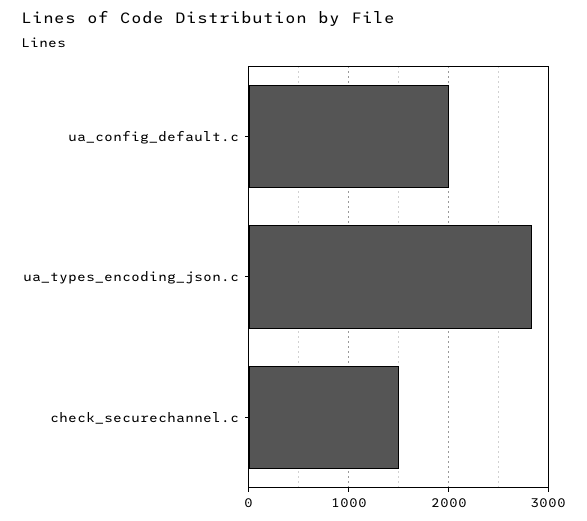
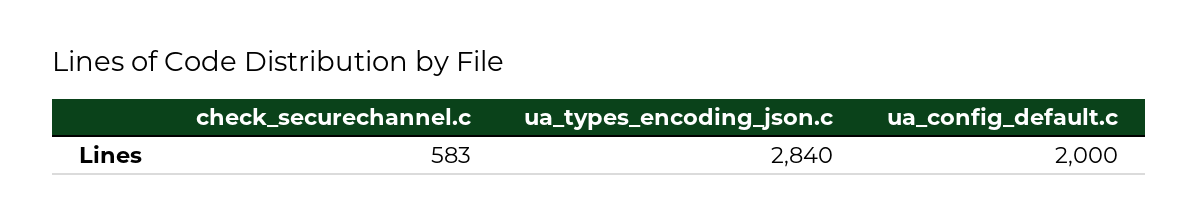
  {
    "ua_config_default.c": 2000,
    "ua_types_encoding_json.c": 2840,
-   "check_securechannel.c": 1500
+   "check_securechannel.c": 583
  }

